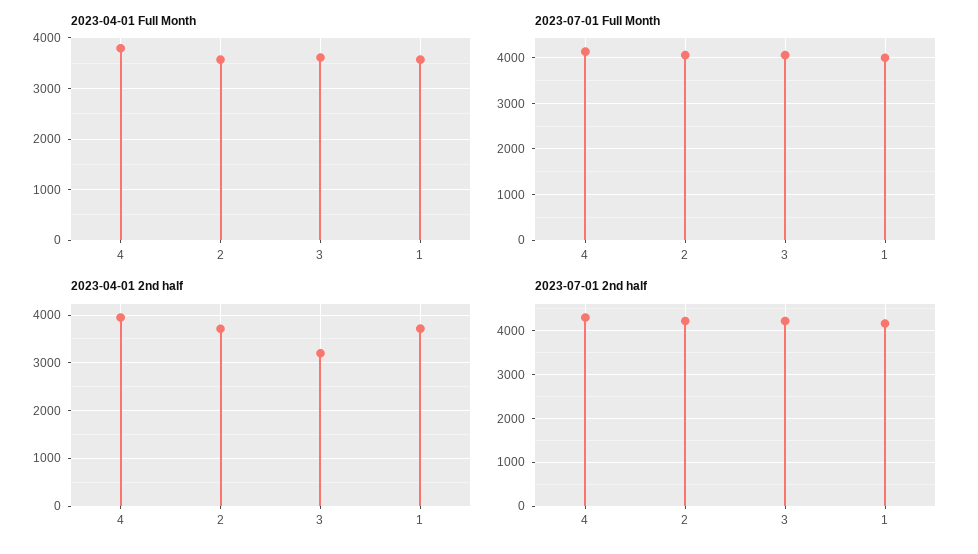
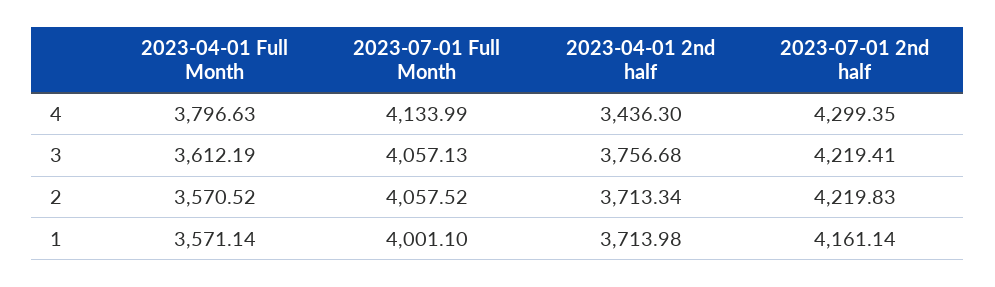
  {
    "2023-04-01 Full Month": {
      "4": 3796.63,
      "2": 3570.52,
      "3": 3612.19,
      "1": 3571.14
    },
    "2023-07-01 Full Month": {
      "4": 4133.99,
      "2": 4057.52,
      "3": 4057.13,
      "1": 4001.1
    },
    "2023-04-01 2nd half": {
-     "4": 4000,
+     "4": 3436.3,
      "2": 3713.34,
-     "3": 3200,
+     "3": 3756.68,
      "1": 3713.98
    },
    "2023-07-01 2nd half": {
      "4": 4299.35,
      "2": 4219.83,
      "3": 4219.41,
      "1": 4161.14
    }
  }

